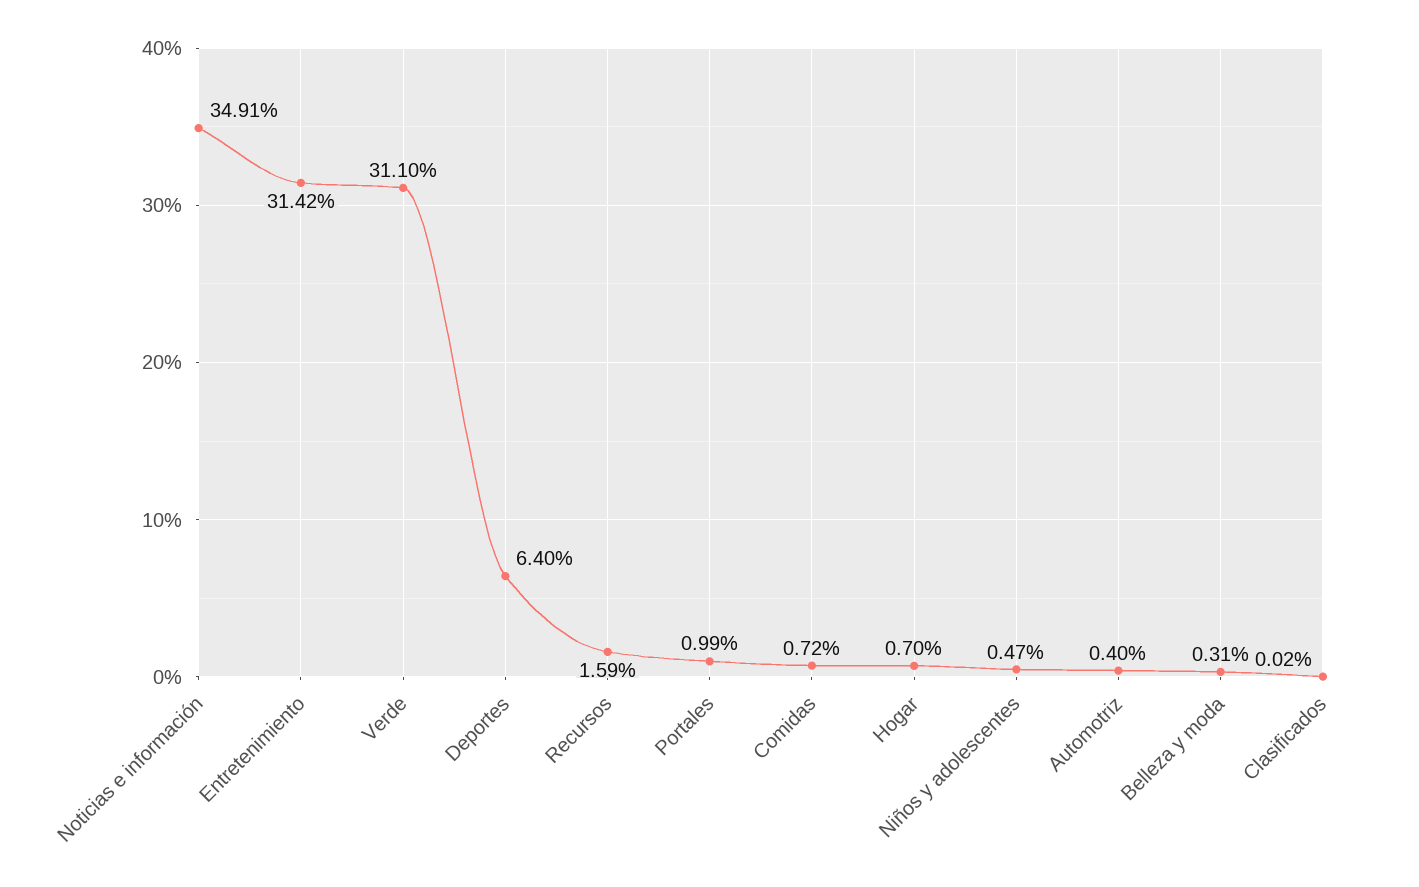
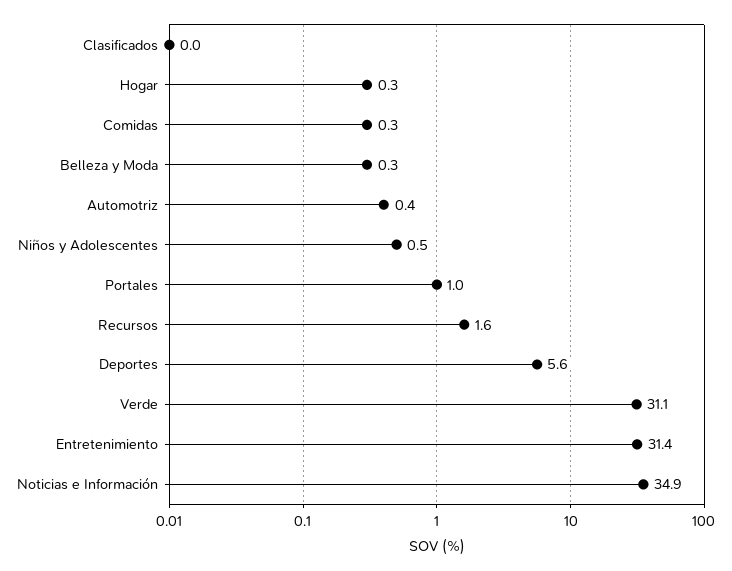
  {
    "Noticias e información": 34.91,
    "Entretenimiento": 31.42,
    "Verde": 31.1,
-   "Deportes": 6.4,
+   "Deportes": 5.6,
    "Recursos": 1.59,
    "Portales": 0.99,
-   "Comidas": 0.72,
+   "Comidas": 0.3,
-   "Hogar": 0.7,
+   "Hogar": 0.3,
    "Niños y adolescentes": 0.47,
    "Automotriz": 0.4,
    "Belleza y moda": 0.31,
    "Clasificados": 0.02
  }

